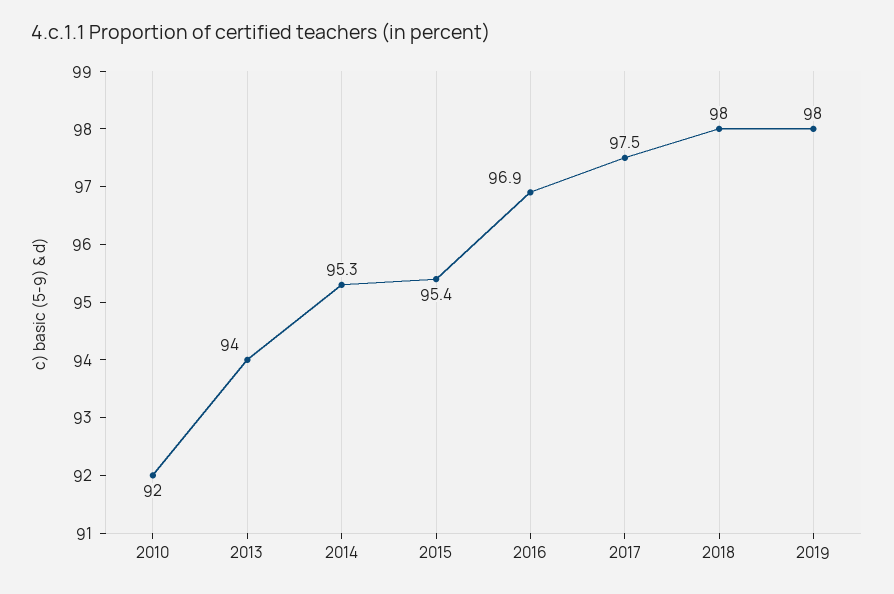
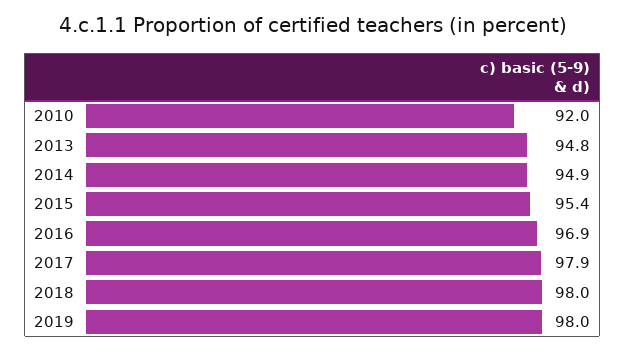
  {
    "2010": 92,
-   "2013": 94,
+   "2013": 94.8,
-   "2014": 95.3,
+   "2014": 94.9,
    "2015": 95.4,
    "2016": 96.9,
-   "2017": 97.5,
+   "2017": 97.9,
    "2018": 98,
    "2019": 98
  }

